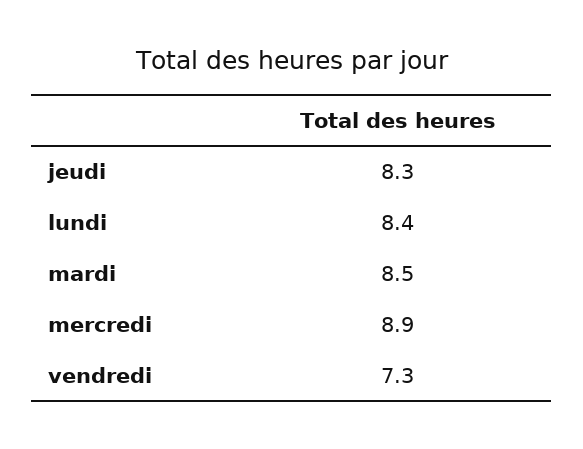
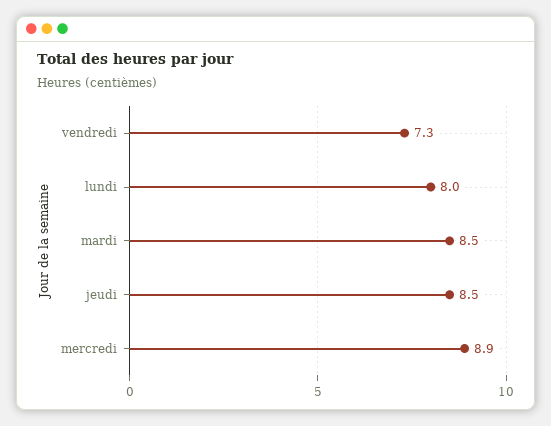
  {
-   "jeudi": 8.3,
+   "jeudi": 8.5,
-   "lundi": 8.4,
+   "lundi": 8,
    "mardi": 8.5,
    "mercredi": 8.9,
    "vendredi": 7.3
  }

